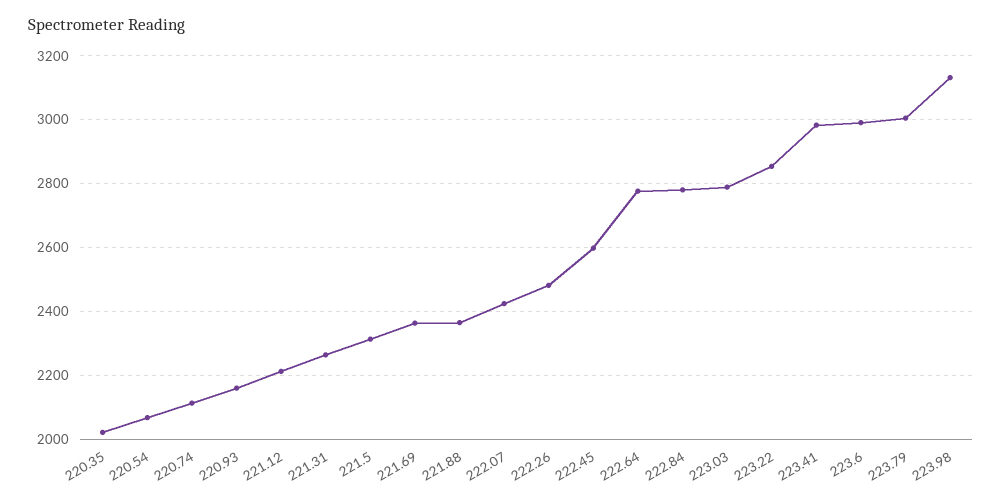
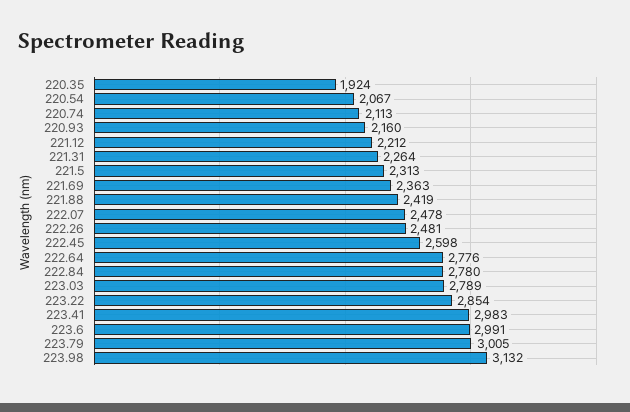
  {
-   "220.35": 2020,
+   "220.35": 1924,
    "220.54": 2067,
    "220.74": 2113,
    "220.93": 2160,
    "221.12": 2212,
    "221.31": 2264,
    "221.5": 2313,
    "221.69": 2363,
-   "221.88": 2360,
+   "221.88": 2419,
-   "222.07": 2420,
+   "222.07": 2478,
    "222.26": 2481,
    "222.45": 2598,
    "222.64": 2776,
    "222.84": 2780,
    "223.03": 2789,
    "223.22": 2854,
    "223.41": 2983,
    "223.6": 2991,
    "223.79": 3005,
    "223.98": 3132
  }

